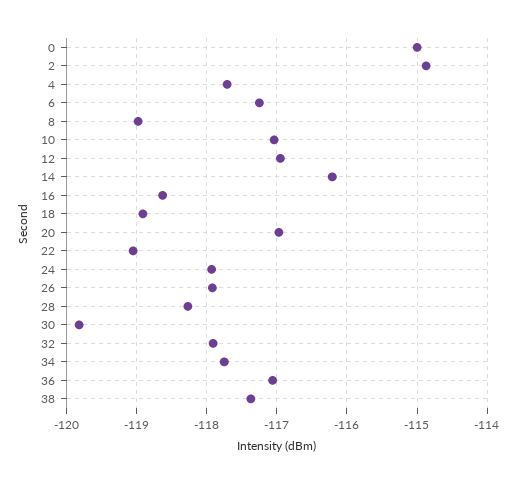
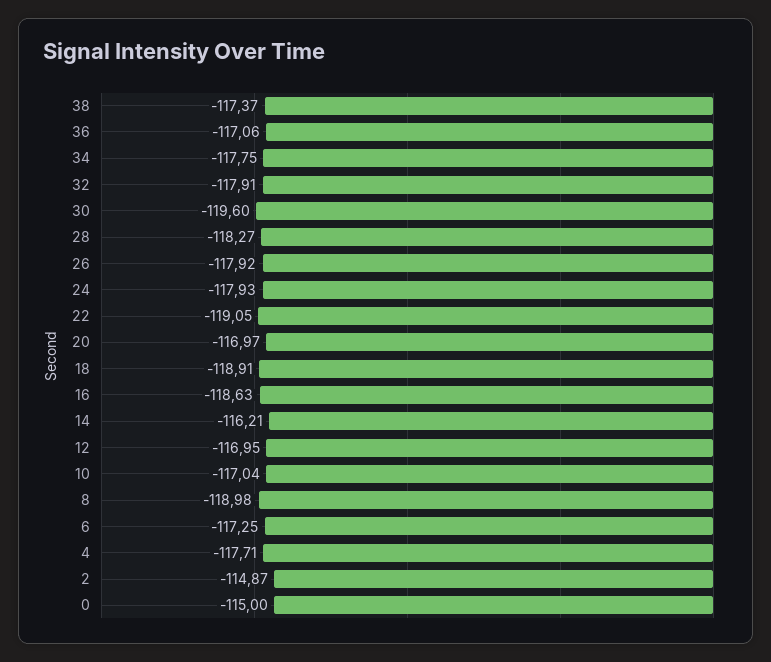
  {
    "0": -115,
    "2": -114.87,
    "4": -117.71,
    "6": -117.25,
    "8": -118.98,
    "10": -117.04,
    "12": -116.95,
    "14": -116.21,
    "16": -118.63,
    "18": -118.91,
    "20": -116.97,
    "22": -119.05,
    "24": -117.93,
    "26": -117.92,
    "28": -118.27,
-   "30": -119.8,
+   "30": -119.6,
    "32": -117.91,
    "34": -117.75,
    "36": -117.06,
    "38": -117.37
  }

